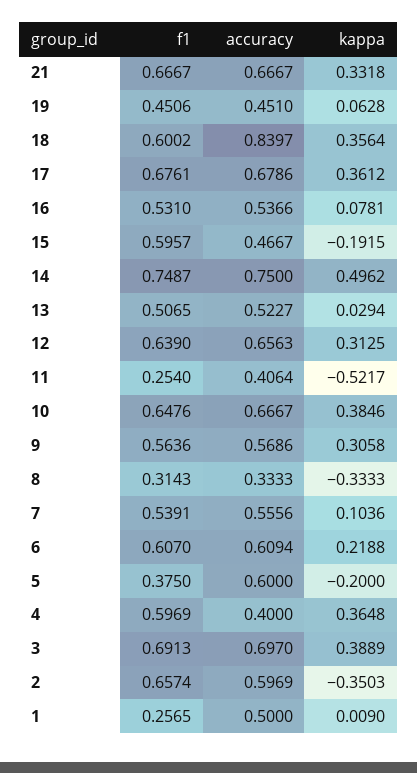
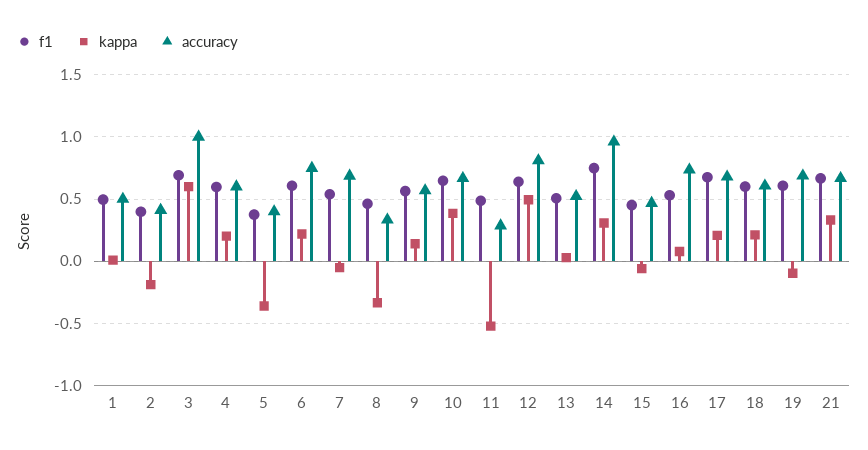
  {
    "f1": {
      "21": 0.6667,
-     "19": 0.4506,
+     "19": 0.6,
      "18": 0.6002,
      "17": 0.6761,
      "16": 0.531,
-     "15": 0.5957,
+     "15": 0.45,
      "14": 0.7487,
      "13": 0.5065,
      "12": 0.639,
-     "11": 0.254,
+     "11": 0.5,
      "10": 0.6476,
      "9": 0.5636,
-     "8": 0.3143,
+     "8": 0.45,
      "7": 0.5391,
      "6": 0.607,
      "5": 0.375,
      "4": 0.5969,
      "3": 0.6913,
-     "2": 0.6574,
+     "2": 0.4,
-     "1": 0.2565
+     "1": 0.5
    },
    "accuracy": {
      "21": 0.6667,
-     "19": 0.451,
+     "19": 0.7,
-     "18": 0.8397,
+     "18": 0.6,
      "17": 0.6786,
-     "16": 0.5366,
+     "16": 0.75,
      "15": 0.4667,
-     "14": 0.75,
+     "14": 0.95,
      "13": 0.5227,
-     "12": 0.6563,
+     "12": 0.8,
-     "11": 0.4064,
+     "11": 0.3,
      "10": 0.6667,
      "9": 0.5686,
      "8": 0.3333,
-     "7": 0.5556,
+     "7": 0.7,
-     "6": 0.6094,
+     "6": 0.75,
-     "5": 0.6,
+     "5": 0.4,
-     "4": 0.4,
+     "4": 0.6,
-     "3": 0.697,
+     "3": 1,
-     "2": 0.5969,
+     "2": 0.4,
      "1": 0.5
    },
    "kappa": {
      "21": 0.3318,
-     "19": 0.0628,
+     "19": -0.1,
-     "18": 0.3564,
+     "18": 0.2,
-     "17": 0.3612,
+     "17": 0.2,
      "16": 0.0781,
-     "15": -0.1915,
+     "15": -0.05,
-     "14": 0.4962,
+     "14": 0.3,
      "13": 0.0294,
-     "12": 0.3125,
+     "12": 0.5,
      "11": -0.5217,
      "10": 0.3846,
-     "9": 0.3058,
+     "9": 0.15,
      "8": -0.3333,
-     "7": 0.1036,
+     "7": -0.05,
      "6": 0.2188,
-     "5": -0.2,
+     "5": -0.35,
-     "4": 0.3648,
+     "4": 0.2,
-     "3": 0.3889,
+     "3": 0.6,
-     "2": -0.3503,
+     "2": -0.2,
      "1": 0.009
    }
  }

